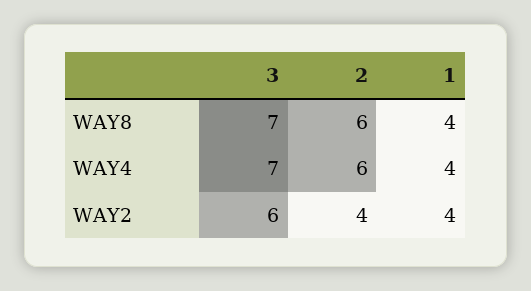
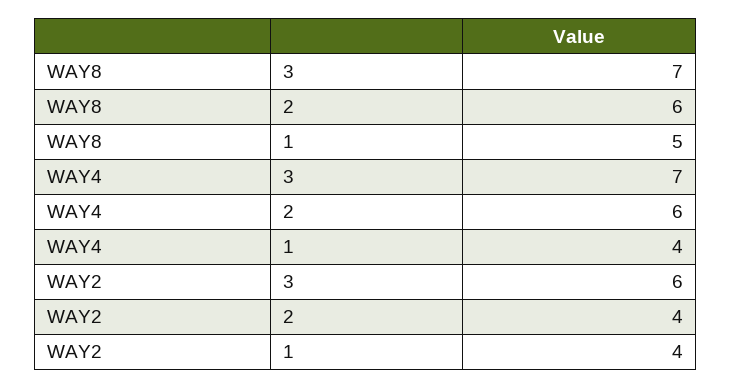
  {
    "3": {
      "WAY8": 7,
      "WAY4": 7,
      "WAY2": 6
    },
    "2": {
      "WAY8": 6,
      "WAY4": 6,
      "WAY2": 4
    },
    "1": {
-     "WAY8": 4,
+     "WAY8": 5,
      "WAY4": 4,
      "WAY2": 4
    }
  }

